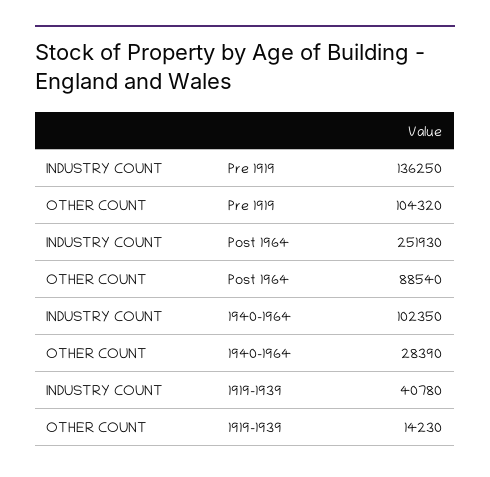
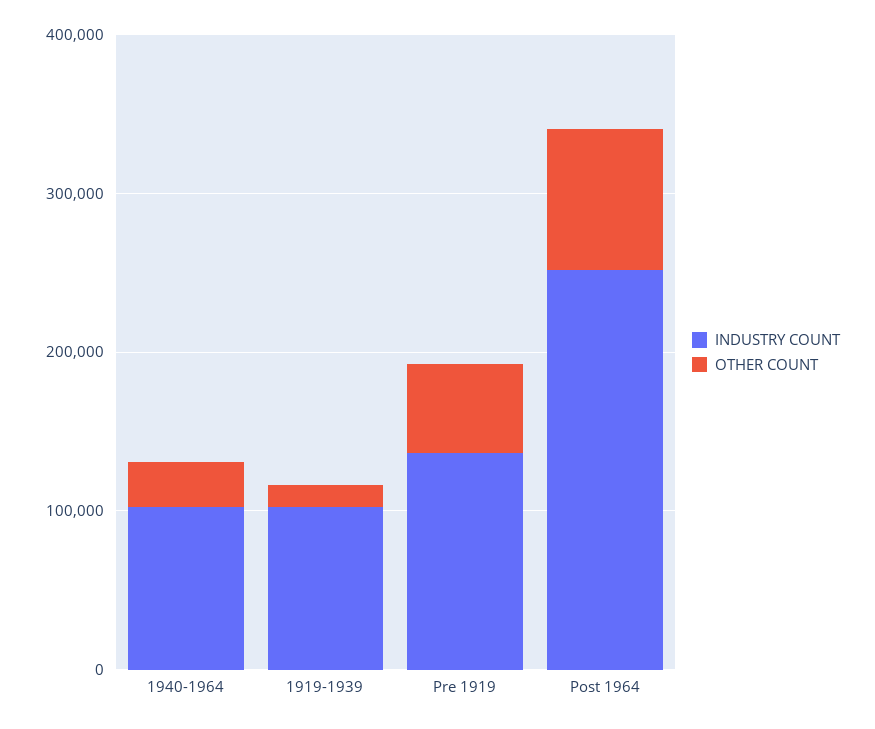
  {
    "INDUSTRY COUNT": {
      "Pre 1919": 136250,
      "Post 1964": 251930,
      "1940-1964": 102350,
-     "1919-1939": 40780
+     "1919-1939": 100000
    },
    "OTHER COUNT": {
-     "Pre 1919": 104320,
+     "Pre 1919": 60000,
      "Post 1964": 88540,
      "1940-1964": 28390,
      "1919-1939": 14230
    }
  }

